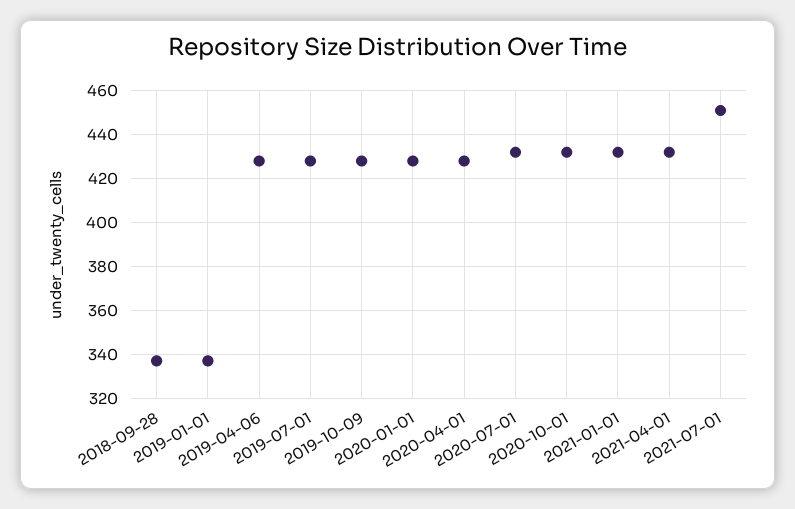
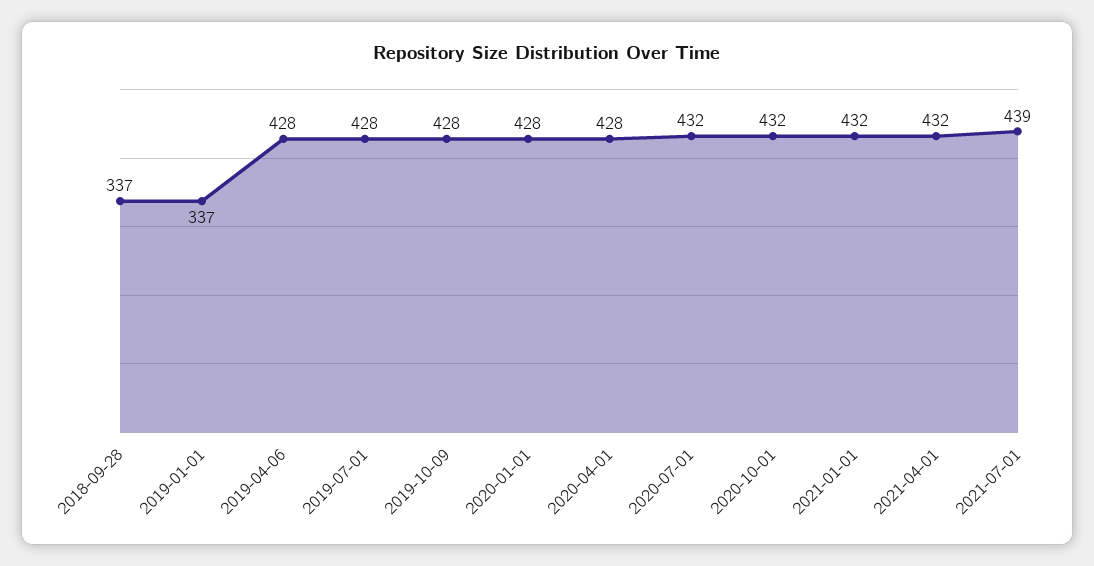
  {
    "2018-09-28": 337,
    "2019-01-01": 337,
    "2019-04-06": 428,
    "2019-07-01": 428,
    "2019-10-09": 428,
    "2020-01-01": 428,
    "2020-04-01": 428,
    "2020-07-01": 432,
    "2020-10-01": 432,
    "2021-01-01": 432,
    "2021-04-01": 432,
-   "2021-07-01": 450
+   "2021-07-01": 439
  }

